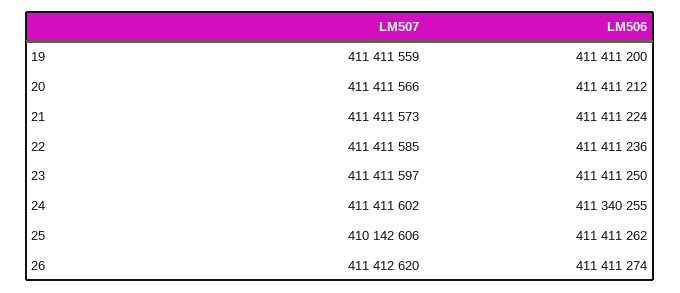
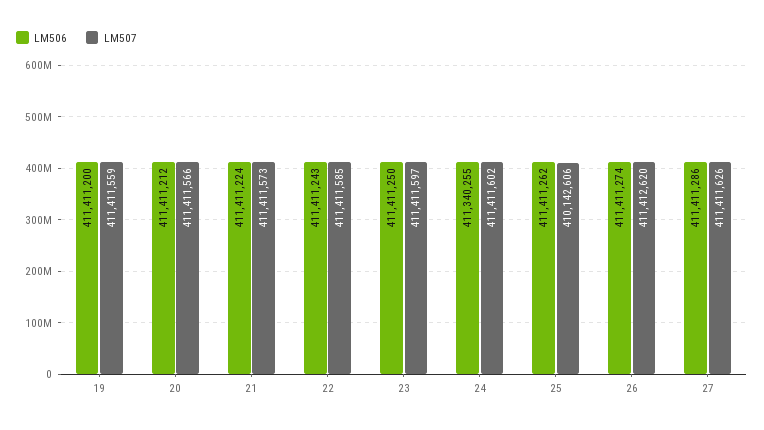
  {
    "LM507": {
      "19": 411411559,
      "20": 411411566,
      "21": 411411573,
      "22": 411411585,
      "23": 411411597,
      "24": 411411602,
      "25": 410142606,
-     "26": 411412620
+     "26": 411412620,
+     "27": 411411626
    },
    "LM506": {
      "19": 411411200,
      "20": 411411212,
      "21": 411411224,
-     "22": 411411236,
+     "22": 411411243,
      "23": 411411250,
      "24": 411340255,
      "25": 411411262,
-     "26": 411411274
+     "26": 411411274,
+     "27": 411411286
    }
  }

